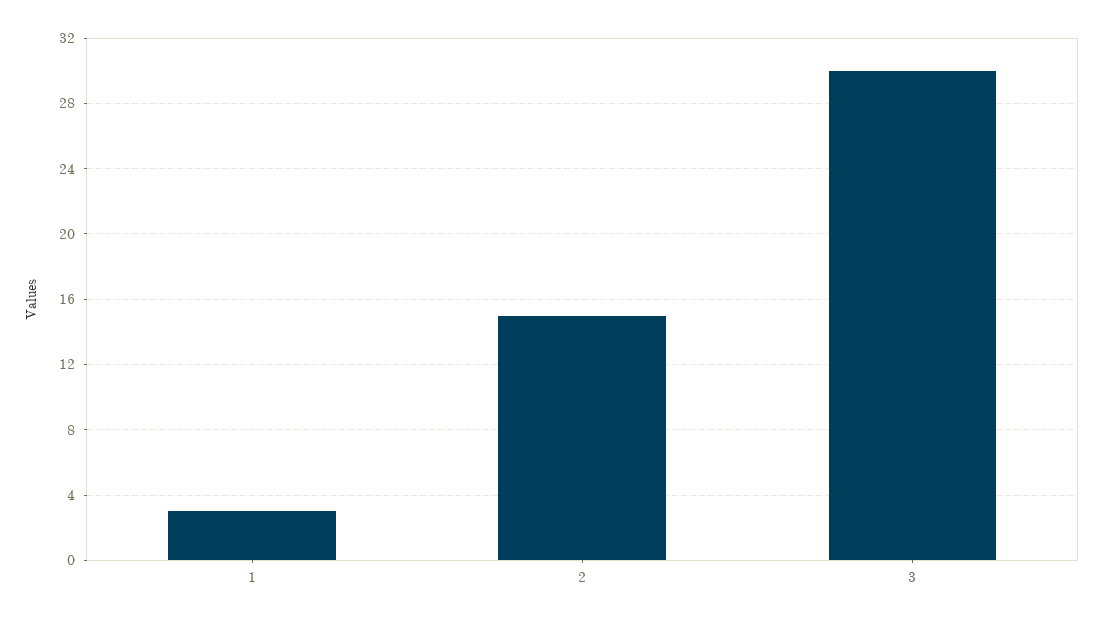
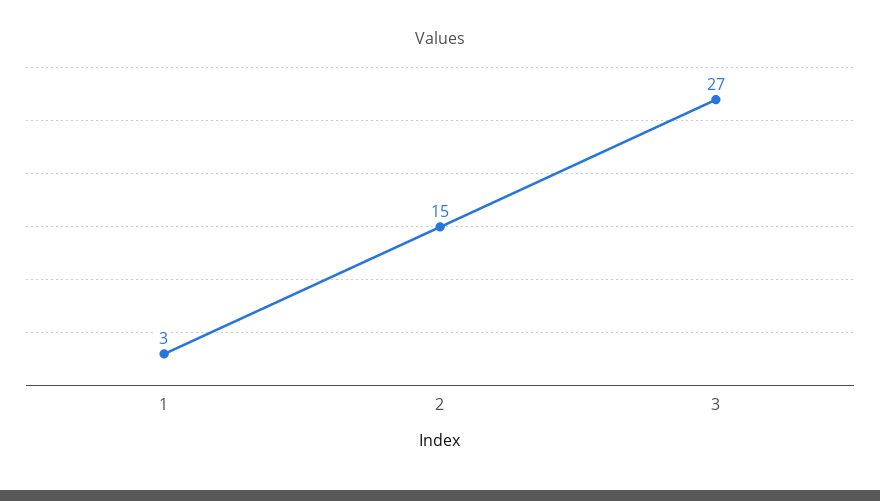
  {
    "1": 3,
    "2": 15,
-   "3": 30
+   "3": 27
  }

